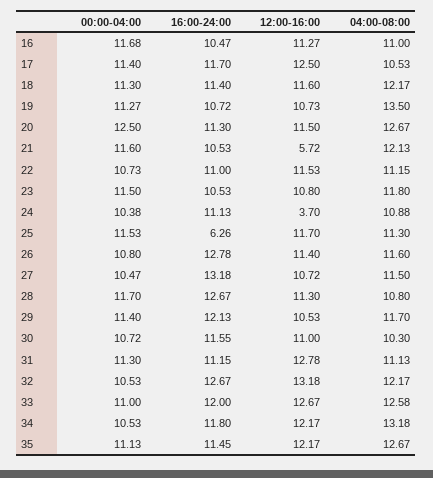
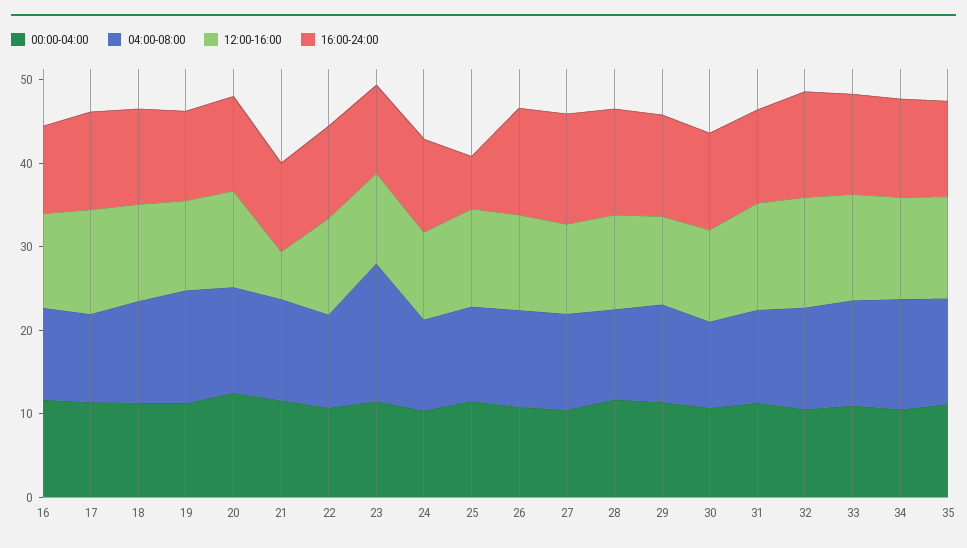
  {
    "00:00-04:00": {
      "16": 11.68,
      "17": 11.4,
      "18": 11.3,
      "19": 11.27,
      "20": 12.5,
      "21": 11.6,
      "22": 10.73,
      "23": 11.5,
      "24": 10.38,
      "25": 11.53,
      "26": 10.8,
      "27": 10.47,
      "28": 11.7,
      "29": 11.4,
      "30": 10.72,
      "31": 11.3,
      "32": 10.53,
      "33": 11,
      "34": 10.53,
      "35": 11.13
    },
    "16:00-24:00": {
      "16": 10.47,
      "17": 11.7,
      "18": 11.4,
      "19": 10.72,
      "20": 11.3,
      "21": 10.53,
      "22": 11,
      "23": 10.53,
      "24": 11.13,
      "25": 6.26,
      "26": 12.78,
      "27": 13.18,
      "28": 12.67,
      "29": 12.13,
      "30": 11.55,
      "31": 11.15,
      "32": 12.67,
      "33": 12,
      "34": 11.8,
      "35": 11.45
    },
    "12:00-16:00": {
      "16": 11.27,
      "17": 12.5,
      "18": 11.6,
      "19": 10.73,
      "20": 11.5,
      "21": 5.72,
      "22": 11.53,
      "23": 10.8,
-     "24": 3.7,
+     "24": 10,
      "25": 11.7,
      "26": 11.4,
      "27": 10.72,
      "28": 11.3,
      "29": 10.53,
      "30": 11,
      "31": 12.78,
      "32": 13.18,
      "33": 12.67,
      "34": 12.17,
      "35": 12.17
    },
    "04:00-08:00": {
      "16": 11,
      "17": 10.53,
      "18": 12.17,
      "19": 13.5,
      "20": 12.67,
      "21": 12.13,
      "22": 11.15,
-     "23": 11.8,
+     "23": 16,
      "24": 10.88,
      "25": 11.3,
      "26": 11.6,
      "27": 11.5,
      "28": 10.8,
      "29": 11.7,
      "30": 10.3,
      "31": 11.13,
      "32": 12.17,
      "33": 12.58,
      "34": 13.18,
      "35": 12.67
    }
  }

